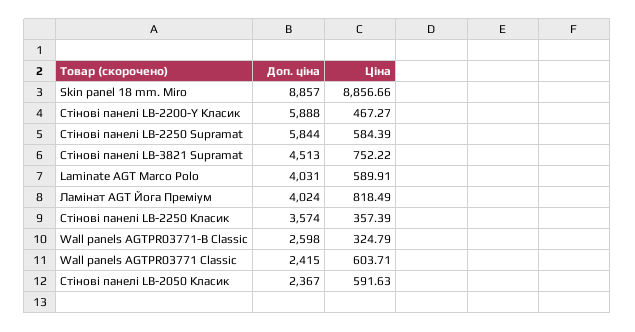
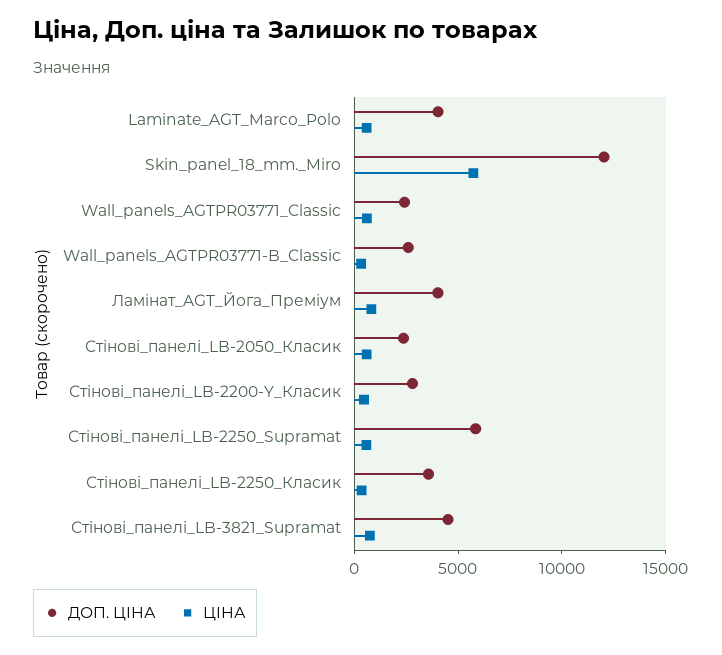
  {
    "Доп. ціна": {
-     "Skin panel 18 mm. Miro": 8857,
+     "Skin panel 18 mm. Miro": 12000,
-     "Стінові панелі LB-2200-Y Класик": 5888,
+     "Стінові панелі LB-2200-Y Класик": 3000,
      "Стінові панелі LB-2250 Supramat": 5844,
      "Стінові панелі LB-3821 Supramat": 4513,
      "Laminate AGT Marco Polo": 4031,
      "Ламінат AGT Йога Преміум": 4024,
      "Стінові панелі LB-2250 Класик": 3574,
      "Wall panels AGTPR03771-B Classic": 2598,
      "Wall panels AGTPR03771 Classic": 2415,
      "Стінові панелі LB-2050 Класик": 2367
    },
    "Ціна": {
-     "Skin panel 18 mm. Miro": 8856.66,
+     "Skin panel 18 mm. Miro": 6000,
      "Стінові панелі LB-2200-Y Класик": 467.27,
      "Стінові панелі LB-2250 Supramat": 584.39,
      "Стінові панелі LB-3821 Supramat": 752.22,
      "Laminate AGT Marco Polo": 589.91,
      "Ламінат AGT Йога Преміум": 818.49,
      "Стінові панелі LB-2250 Класик": 357.39,
      "Wall panels AGTPR03771-B Classic": 324.79,
      "Wall panels AGTPR03771 Classic": 603.71,
      "Стінові панелі LB-2050 Класик": 591.63
    }
  }

